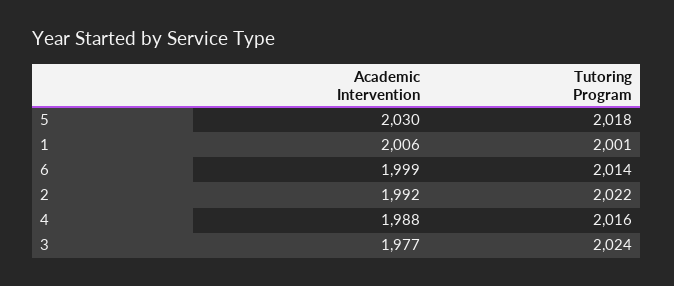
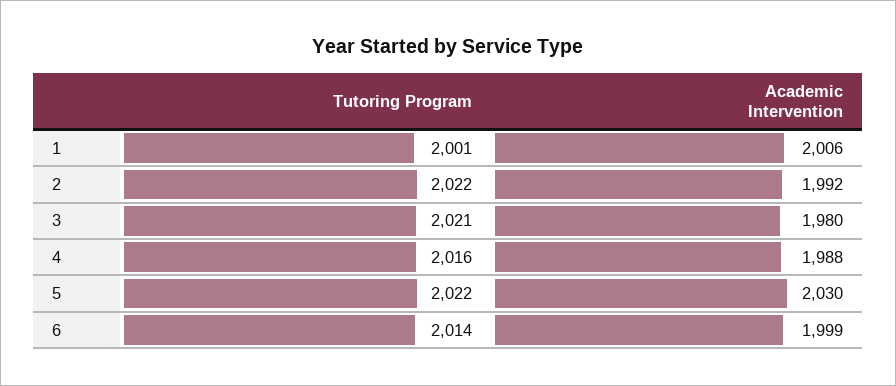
  {
    "Academic Intervention": {
      "5": 2030,
      "1": 2006,
      "6": 1999,
      "2": 1992,
      "4": 1988,
-     "3": 1977
+     "3": 1980
    },
    "Tutoring Program": {
-     "5": 2018,
+     "5": 2022,
      "1": 2001,
      "6": 2014,
      "2": 2022,
      "4": 2016,
-     "3": 2024
+     "3": 2021
    }
  }

